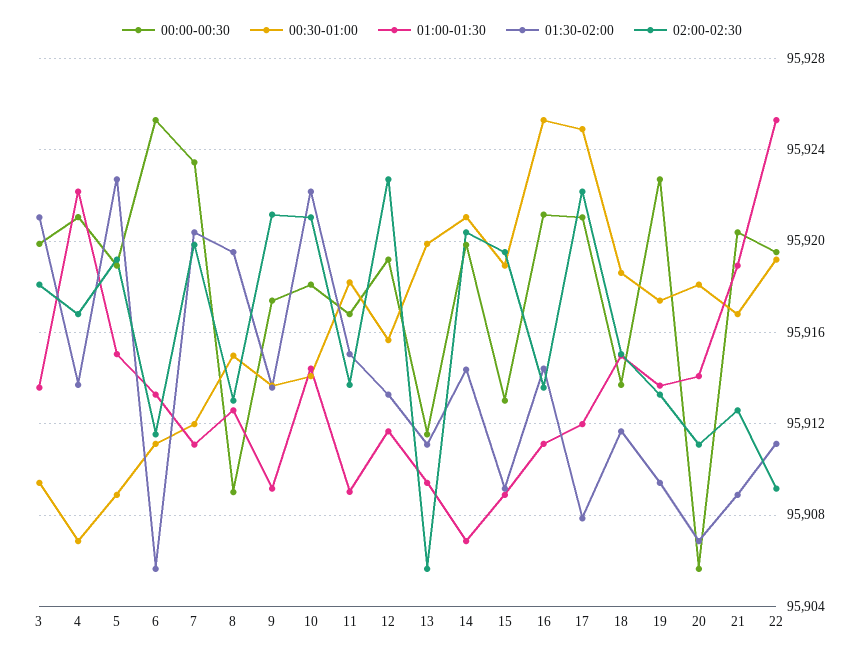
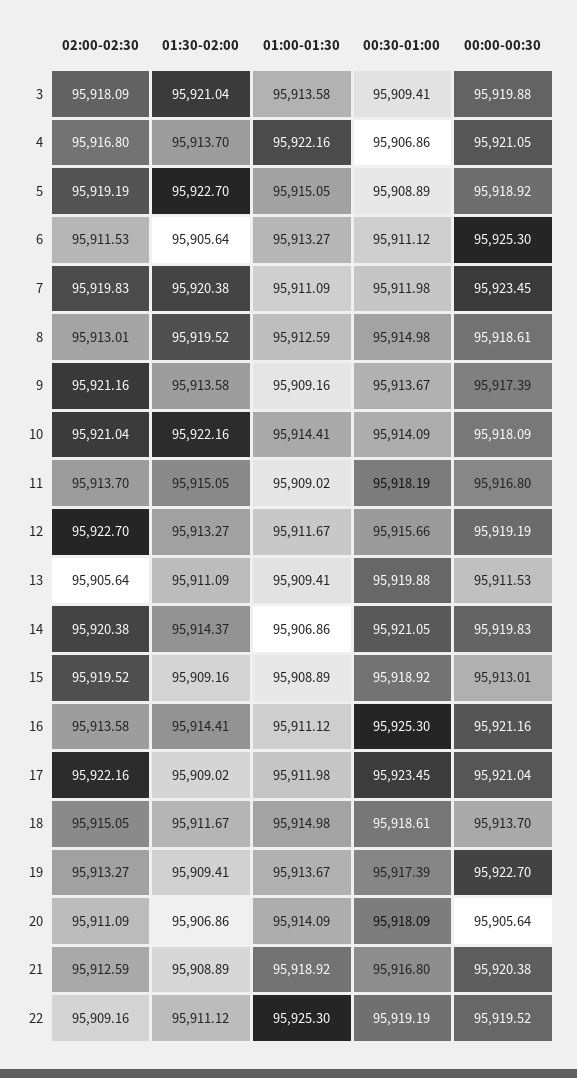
  {
    "00:00-00:30": {
      "3": 95919.88,
      "4": 95921.05,
      "5": 95918.92,
      "6": 95925.3,
      "7": 95923.45,
-     "8": 95909,
+     "8": 95918.61,
      "9": 95917.39,
      "10": 95918.09,
      "11": 95916.8,
      "12": 95919.19,
      "13": 95911.53,
      "14": 95919.83,
      "15": 95913.01,
      "16": 95921.16,
      "17": 95921.04,
      "18": 95913.7,
      "19": 95922.7,
      "20": 95905.64,
      "21": 95920.38,
      "22": 95919.52
    },
    "00:30-01:00": {
      "3": 95909.41,
      "4": 95906.86,
      "5": 95908.89,
      "6": 95911.12,
      "7": 95911.98,
      "8": 95914.98,
      "9": 95913.67,
      "10": 95914.09,
      "11": 95918.19,
      "12": 95915.66,
      "13": 95919.88,
      "14": 95921.05,
      "15": 95918.92,
      "16": 95925.3,
-     "17": 95925,
+     "17": 95923.45,
      "18": 95918.61,
      "19": 95917.39,
      "20": 95918.09,
      "21": 95916.8,
      "22": 95919.19
    },
    "01:00-01:30": {
      "3": 95913.58,
      "4": 95922.16,
      "5": 95915.05,
      "6": 95913.27,
      "7": 95911.09,
      "8": 95912.59,
      "9": 95909.16,
      "10": 95914.41,
      "11": 95909.02,
      "12": 95911.67,
      "13": 95909.41,
      "14": 95906.86,
      "15": 95908.89,
      "16": 95911.12,
      "17": 95911.98,
      "18": 95914.98,
      "19": 95913.67,
      "20": 95914.09,
      "21": 95918.92,
      "22": 95925.3
    },
    "01:30-02:00": {
      "3": 95921.04,
      "4": 95913.7,
      "5": 95922.7,
      "6": 95905.64,
      "7": 95920.38,
      "8": 95919.52,
      "9": 95913.58,
      "10": 95922.16,
      "11": 95915.05,
      "12": 95913.27,
      "13": 95911.09,
      "14": 95914.37,
      "15": 95909.16,
      "16": 95914.41,
-     "17": 95908,
+     "17": 95909.02,
      "18": 95911.67,
      "19": 95909.41,
      "20": 95906.86,
      "21": 95908.89,
      "22": 95911.12
    },
    "02:00-02:30": {
      "3": 95918.09,
      "4": 95916.8,
      "5": 95919.19,
      "6": 95911.53,
      "7": 95919.83,
      "8": 95913.01,
      "9": 95921.16,
      "10": 95921.04,
      "11": 95913.7,
      "12": 95922.7,
      "13": 95905.64,
      "14": 95920.38,
      "15": 95919.52,
      "16": 95913.58,
      "17": 95922.16,
      "18": 95915.05,
      "19": 95913.27,
      "20": 95911.09,
      "21": 95912.59,
      "22": 95909.16
    }
  }

